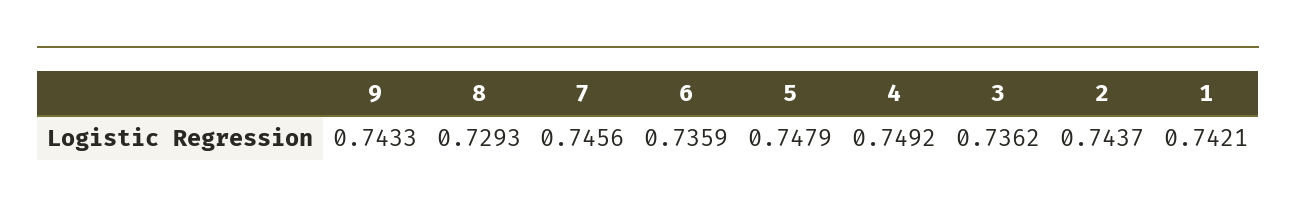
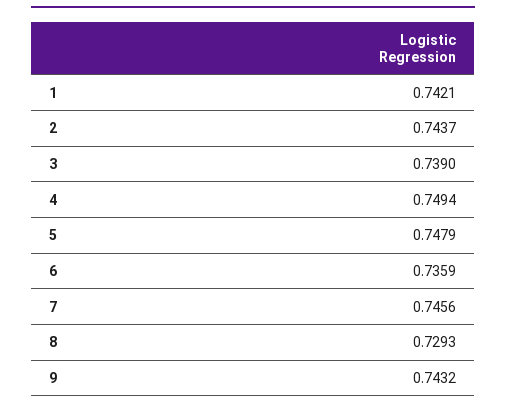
  {
-   "9": 0.7433,
+   "9": 0.7432,
    "8": 0.7293,
    "7": 0.7456,
    "6": 0.7359,
    "5": 0.7479,
-   "4": 0.7492,
+   "4": 0.7494,
-   "3": 0.7362,
+   "3": 0.739,
    "2": 0.7437,
    "1": 0.7421
  }

